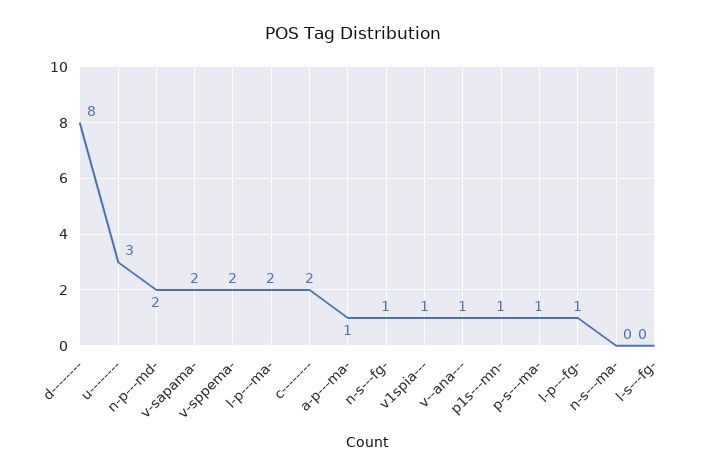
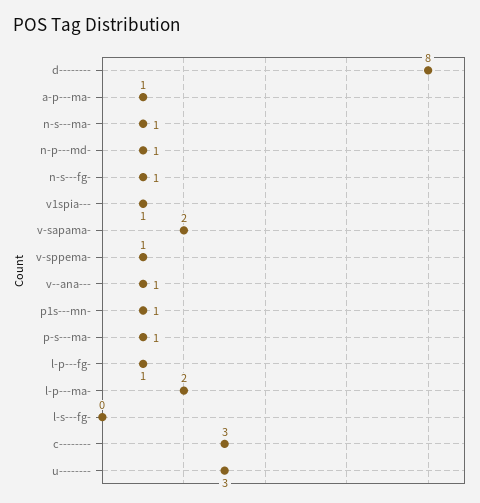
  {
    "d--------": 8,
    "u--------": 3,
-   "n-p---md-": 2,
+   "n-p---md-": 1,
    "v-sapama-": 2,
-   "v-sppema-": 2,
+   "v-sppema-": 1,
    "l-p---ma-": 2,
-   "c--------": 2,
+   "c--------": 3,
    "a-p---ma-": 1,
    "n-s---fg-": 1,
    "v1spia---": 1,
    "v--ana---": 1,
    "p1s---mn-": 1,
    "p-s---ma-": 1,
    "l-p---fg-": 1,
-   "n-s---ma-": 0,
+   "n-s---ma-": 1,
    "l-s---fg-": 0
  }

